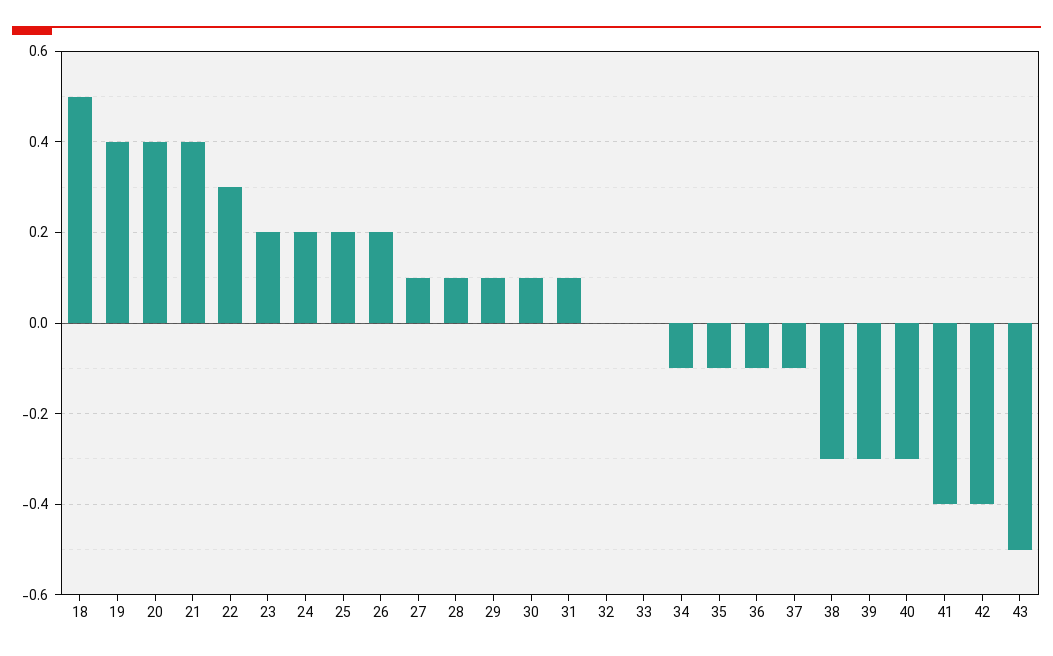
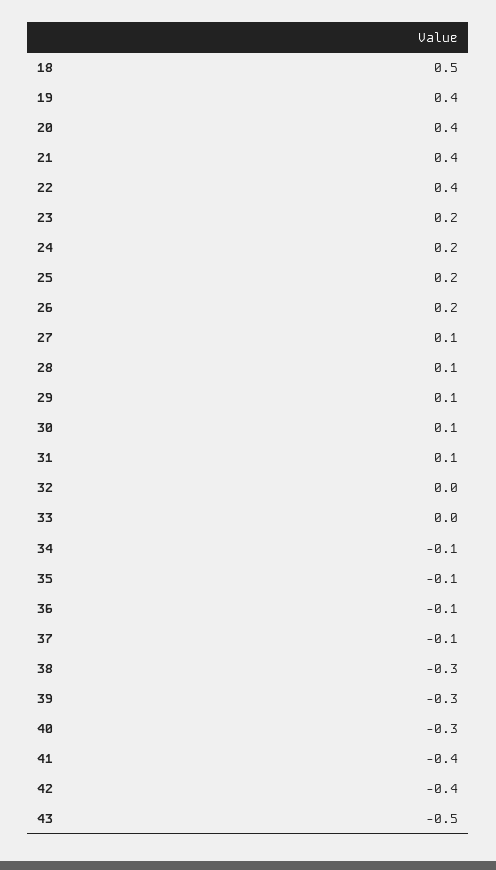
  {
    "18": 0.5,
    "19": 0.4,
    "20": 0.4,
    "21": 0.4,
-   "22": 0.3,
+   "22": 0.4,
    "23": 0.2,
    "24": 0.2,
    "25": 0.2,
    "26": 0.2,
    "27": 0.1,
    "28": 0.1,
    "29": 0.1,
    "30": 0.1,
    "31": 0.1,
    "32": 0,
    "33": 0,
    "34": -0.1,
    "35": -0.1,
    "36": -0.1,
    "37": -0.1,
    "38": -0.3,
    "39": -0.3,
    "40": -0.3,
    "41": -0.4,
    "42": -0.4,
    "43": -0.5
  }

